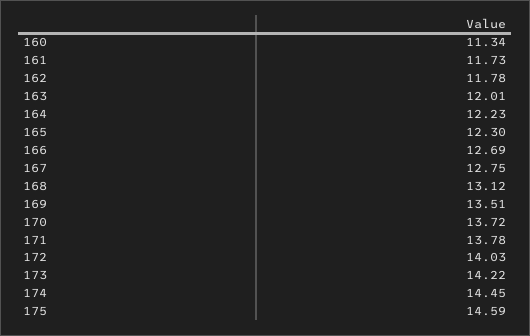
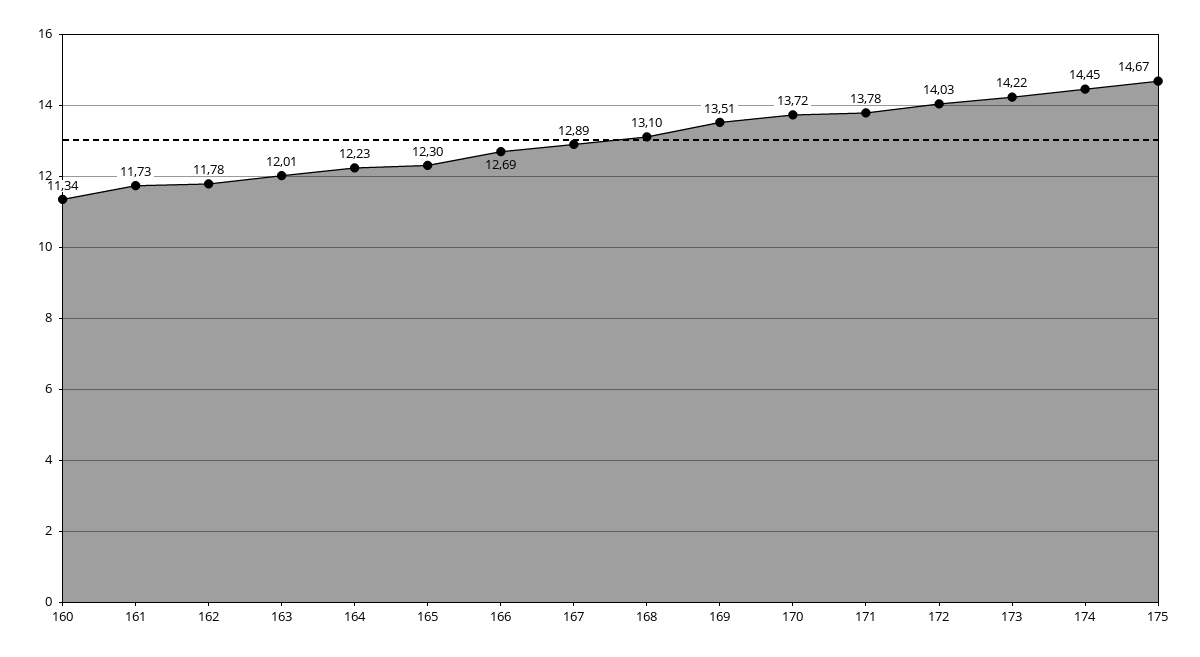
  {
    "160": 11.34,
    "161": 11.73,
    "162": 11.78,
    "163": 12.01,
    "164": 12.23,
    "165": 12.3,
    "166": 12.69,
-   "167": 12.75,
+   "167": 12.89,
-   "168": 13.12,
+   "168": 13.1,
    "169": 13.51,
    "170": 13.72,
    "171": 13.78,
    "172": 14.03,
    "173": 14.22,
    "174": 14.45,
-   "175": 14.59
+   "175": 14.67
  }

